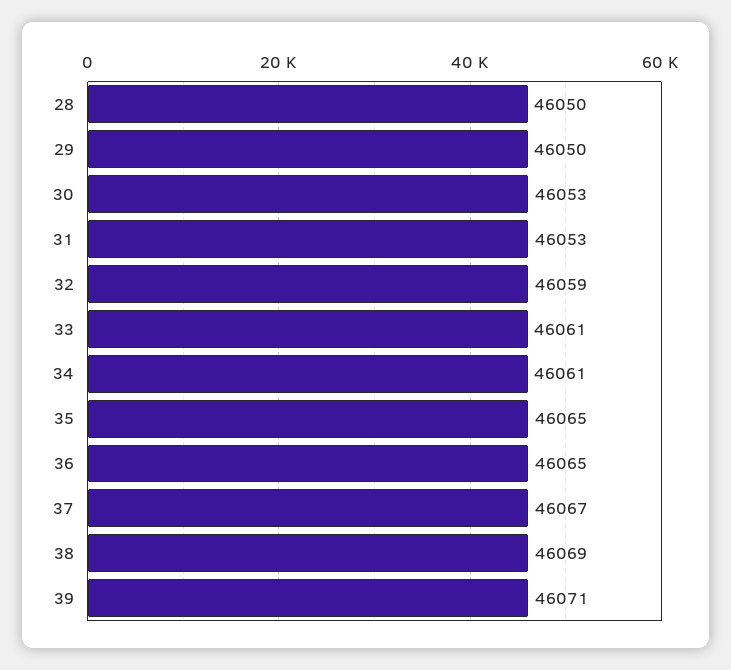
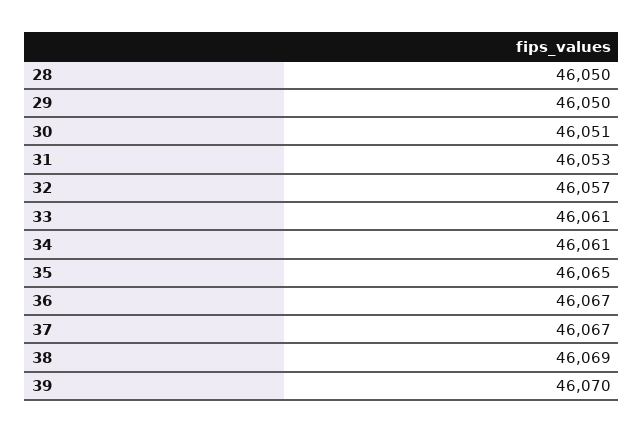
  {
    "28": 46050,
    "29": 46050,
-   "30": 46053,
+   "30": 46051,
    "31": 46053,
-   "32": 46059,
+   "32": 46057,
    "33": 46061,
    "34": 46061,
    "35": 46065,
-   "36": 46065,
+   "36": 46067,
    "37": 46067,
    "38": 46069,
-   "39": 46071
+   "39": 46070
  }

